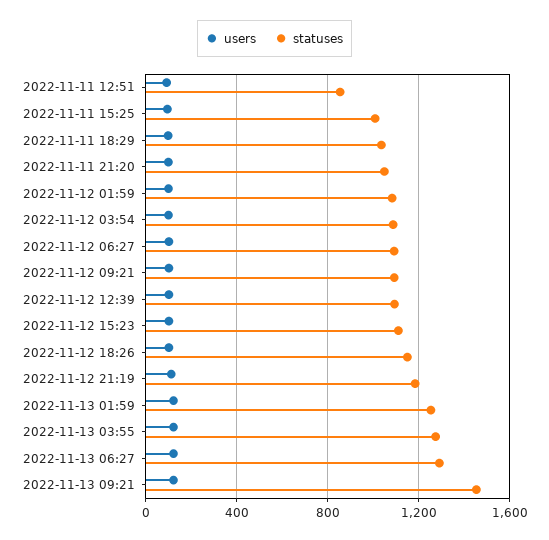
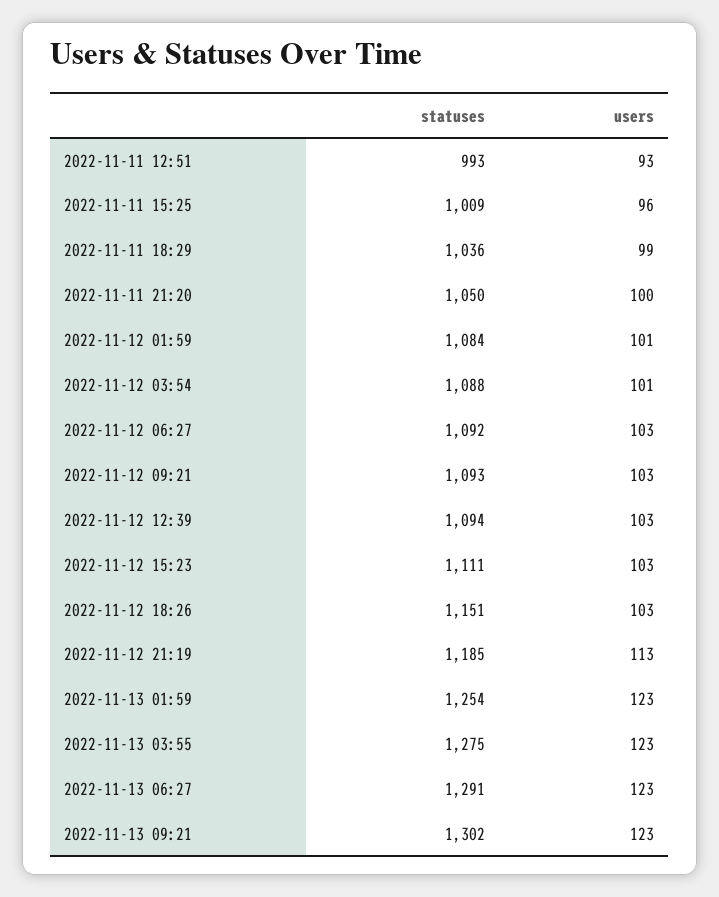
  {
    "users": {
      "2022-11-11 12:51": 93,
      "2022-11-11 15:25": 96,
      "2022-11-11 18:29": 99,
      "2022-11-11 21:20": 100,
      "2022-11-12 01:59": 101,
      "2022-11-12 03:54": 101,
      "2022-11-12 06:27": 103,
      "2022-11-12 09:21": 103,
      "2022-11-12 12:39": 103,
      "2022-11-12 15:23": 103,
      "2022-11-12 18:26": 103,
      "2022-11-12 21:19": 113,
      "2022-11-13 01:59": 123,
      "2022-11-13 03:55": 123,
      "2022-11-13 06:27": 123,
      "2022-11-13 09:21": 123
    },
    "statuses": {
-     "2022-11-11 12:51": 850,
+     "2022-11-11 12:51": 993,
      "2022-11-11 15:25": 1009,
      "2022-11-11 18:29": 1036,
      "2022-11-11 21:20": 1050,
      "2022-11-12 01:59": 1084,
      "2022-11-12 03:54": 1088,
      "2022-11-12 06:27": 1092,
      "2022-11-12 09:21": 1093,
      "2022-11-12 12:39": 1094,
      "2022-11-12 15:23": 1111,
      "2022-11-12 18:26": 1151,
      "2022-11-12 21:19": 1185,
      "2022-11-13 01:59": 1254,
      "2022-11-13 03:55": 1275,
      "2022-11-13 06:27": 1291,
-     "2022-11-13 09:21": 1450
+     "2022-11-13 09:21": 1302
    }
  }

